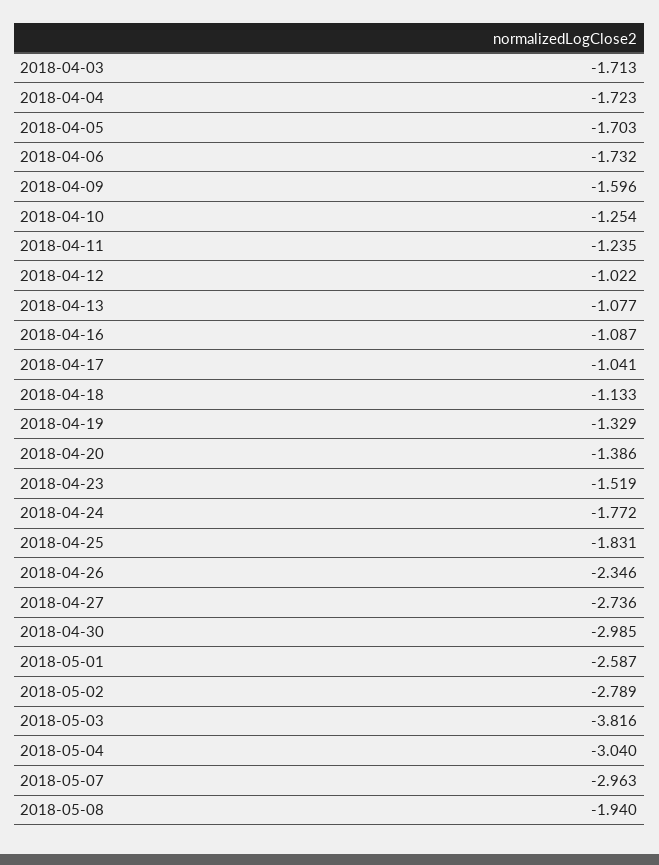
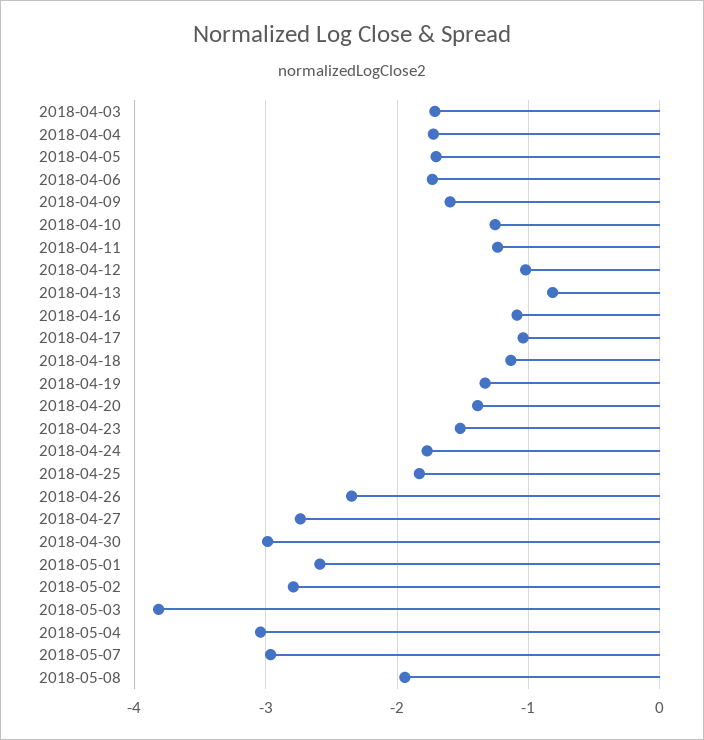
  {
    "2018-04-03": -1.713,
    "2018-04-04": -1.723,
    "2018-04-05": -1.703,
    "2018-04-06": -1.732,
    "2018-04-09": -1.596,
    "2018-04-10": -1.254,
    "2018-04-11": -1.235,
    "2018-04-12": -1.022,
-   "2018-04-13": -1.077,
+   "2018-04-13": -0.8,
    "2018-04-16": -1.087,
    "2018-04-17": -1.041,
    "2018-04-18": -1.133,
    "2018-04-19": -1.329,
    "2018-04-20": -1.386,
    "2018-04-23": -1.519,
    "2018-04-24": -1.772,
    "2018-04-25": -1.831,
    "2018-04-26": -2.346,
    "2018-04-27": -2.736,
    "2018-04-30": -2.985,
    "2018-05-01": -2.587,
    "2018-05-02": -2.789,
    "2018-05-03": -3.816,
    "2018-05-04": -3.04,
    "2018-05-07": -2.963,
    "2018-05-08": -1.94
  }

